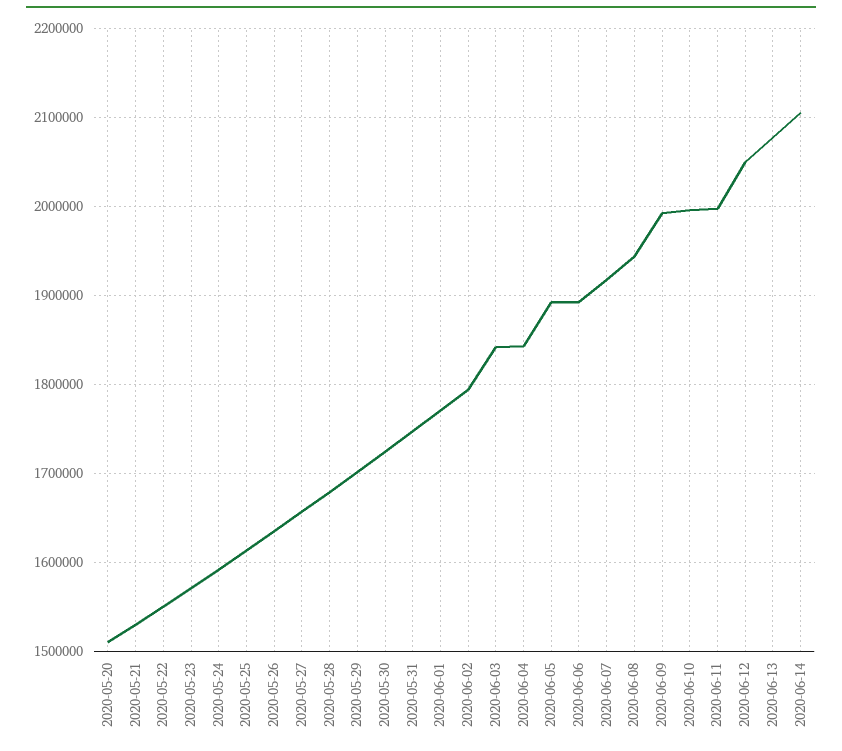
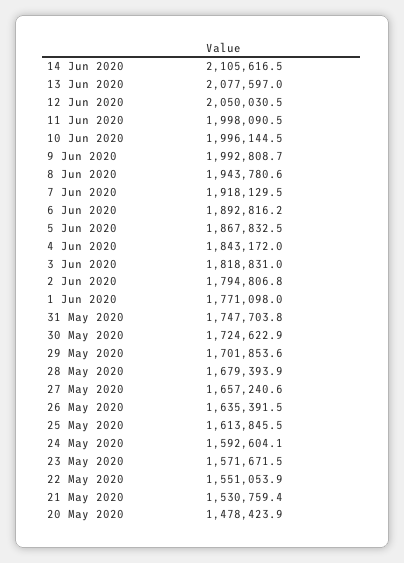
  {
-   "2020-05-20": 1510000,
+   "2020-05-20": 1478423.9,
    "2020-05-21": 1530759.4,
    "2020-05-22": 1551053.9,
    "2020-05-23": 1571671.5,
    "2020-05-24": 1592604.1,
    "2020-05-25": 1613845.5,
    "2020-05-26": 1635391.5,
    "2020-05-27": 1657240.6,
    "2020-05-28": 1679393.9,
    "2020-05-29": 1701853.6,
    "2020-05-30": 1724622.9,
    "2020-05-31": 1747703.8,
    "2020-06-01": 1771098,
    "2020-06-02": 1794806.8,
-   "2020-06-03": 1840000,
+   "2020-06-03": 1818831,
    "2020-06-04": 1843172,
-   "2020-06-05": 1890000,
+   "2020-06-05": 1867832.5,
    "2020-06-06": 1892816.2,
    "2020-06-07": 1918129.5,
    "2020-06-08": 1943780.6,
    "2020-06-09": 1992808.7,
    "2020-06-10": 1996144.5,
    "2020-06-11": 1998090.5,
    "2020-06-12": 2050030.5,
    "2020-06-13": 2077597,
    "2020-06-14": 2105616.5
  }

